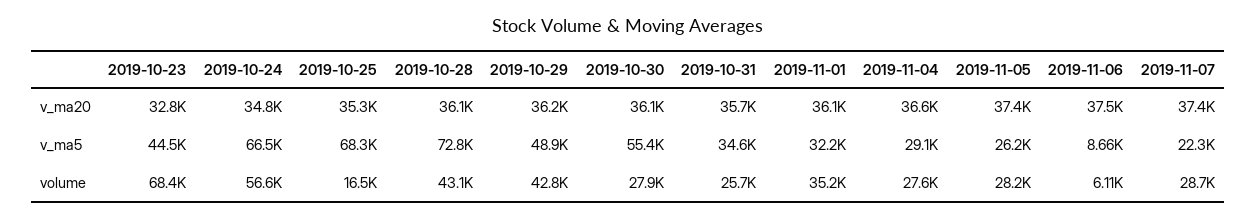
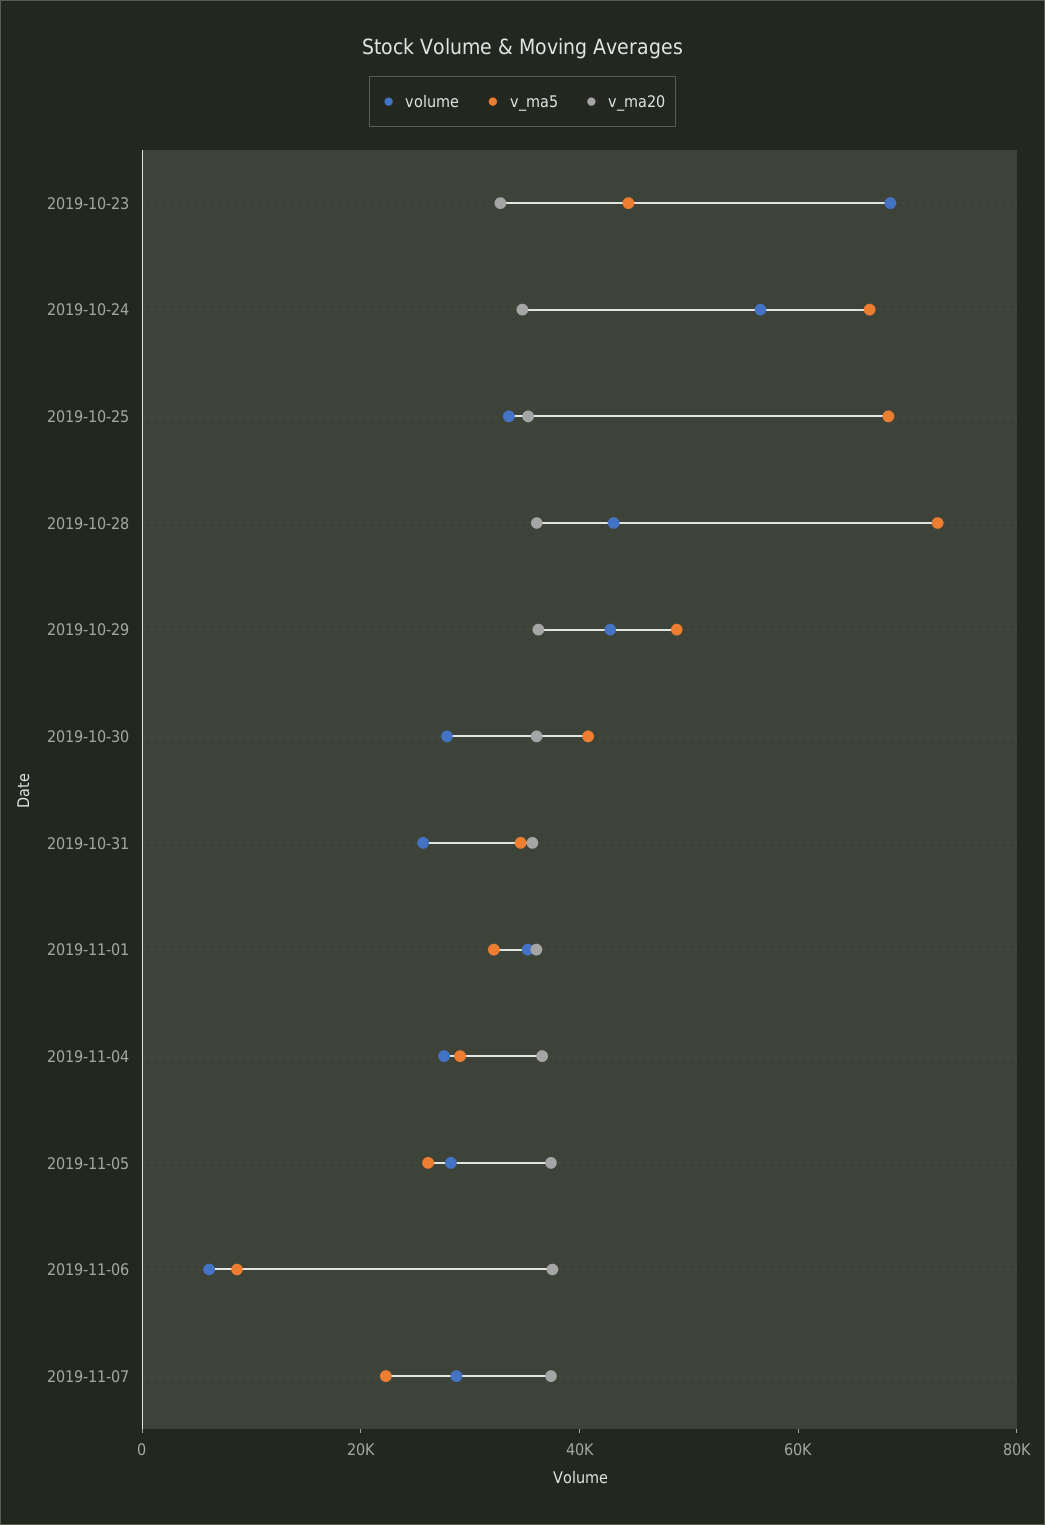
  {
    "v_ma20": {
      "2019-10-23": 32800,
      "2019-10-24": 34800,
      "2019-10-25": 35300,
      "2019-10-28": 36100,
      "2019-10-29": 36200,
      "2019-10-30": 36100,
      "2019-10-31": 35700,
      "2019-11-01": 36100,
      "2019-11-04": 36600,
      "2019-11-05": 37400,
      "2019-11-06": 37500,
      "2019-11-07": 37400
    },
    "v_ma5": {
      "2019-10-23": 44500,
      "2019-10-24": 66500,
      "2019-10-25": 68300,
      "2019-10-28": 72800,
      "2019-10-29": 48900,
-     "2019-10-30": 55400,
+     "2019-10-30": 40000,
      "2019-10-31": 34600,
      "2019-11-01": 32200,
      "2019-11-04": 29100,
      "2019-11-05": 26200,
      "2019-11-06": 8660,
      "2019-11-07": 22300
    },
    "volume": {
      "2019-10-23": 68400,
      "2019-10-24": 56600,
-     "2019-10-25": 16500,
+     "2019-10-25": 35000,
      "2019-10-28": 43100,
      "2019-10-29": 42800,
      "2019-10-30": 27900,
      "2019-10-31": 25700,
      "2019-11-01": 35200,
      "2019-11-04": 27600,
      "2019-11-05": 28200,
      "2019-11-06": 6110,
      "2019-11-07": 28700
    }
  }

